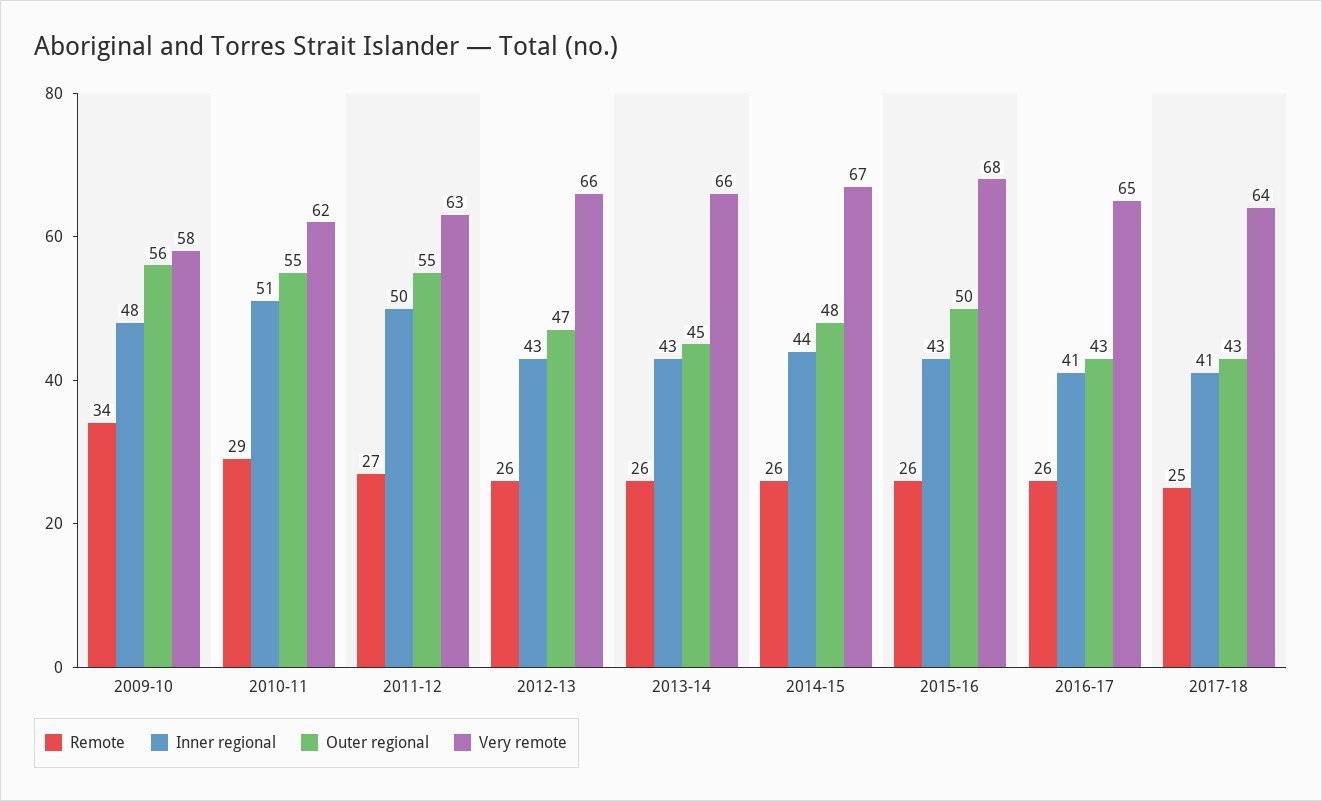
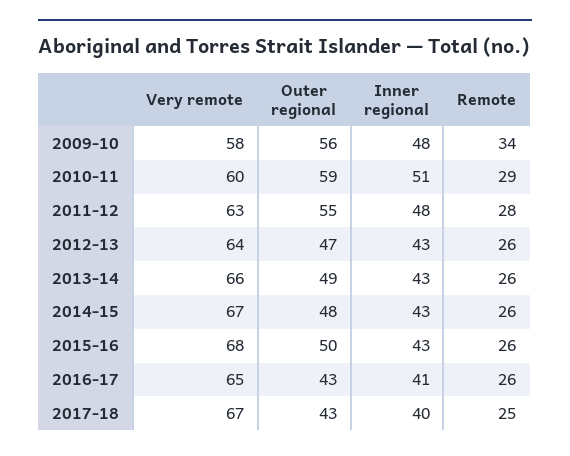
  {
    "Remote": {
      "2009-10": 34,
      "2010-11": 29,
-     "2011-12": 27,
+     "2011-12": 28,
      "2012-13": 26,
      "2013-14": 26,
      "2014-15": 26,
      "2015-16": 26,
      "2016-17": 26,
      "2017-18": 25
    },
    "Inner regional": {
      "2009-10": 48,
      "2010-11": 51,
-     "2011-12": 50,
+     "2011-12": 48,
      "2012-13": 43,
      "2013-14": 43,
-     "2014-15": 44,
+     "2014-15": 43,
      "2015-16": 43,
      "2016-17": 41,
-     "2017-18": 41
+     "2017-18": 40
    },
    "Outer regional": {
      "2009-10": 56,
-     "2010-11": 55,
+     "2010-11": 59,
      "2011-12": 55,
      "2012-13": 47,
-     "2013-14": 45,
+     "2013-14": 49,
      "2014-15": 48,
      "2015-16": 50,
      "2016-17": 43,
      "2017-18": 43
    },
    "Very remote": {
      "2009-10": 58,
-     "2010-11": 62,
+     "2010-11": 60,
      "2011-12": 63,
-     "2012-13": 66,
+     "2012-13": 64,
      "2013-14": 66,
      "2014-15": 67,
      "2015-16": 68,
      "2016-17": 65,
-     "2017-18": 64
+     "2017-18": 67
    }
  }

